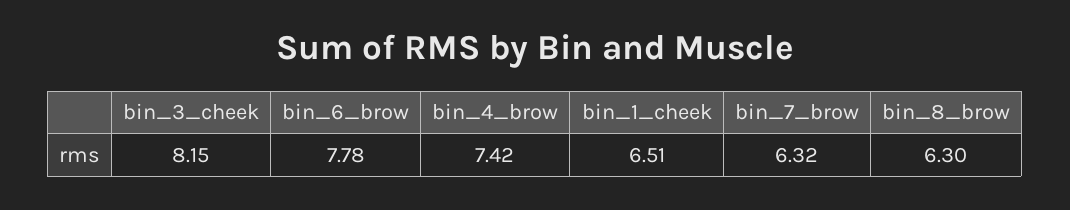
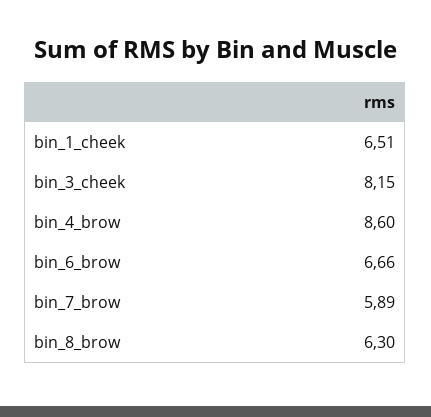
  {
    "bin_3_cheek": 8.15,
-   "bin_6_brow": 7.78,
+   "bin_6_brow": 6.66,
-   "bin_4_brow": 7.42,
+   "bin_4_brow": 8.6,
    "bin_1_cheek": 6.51,
-   "bin_7_brow": 6.32,
+   "bin_7_brow": 5.89,
    "bin_8_brow": 6.3
  }

